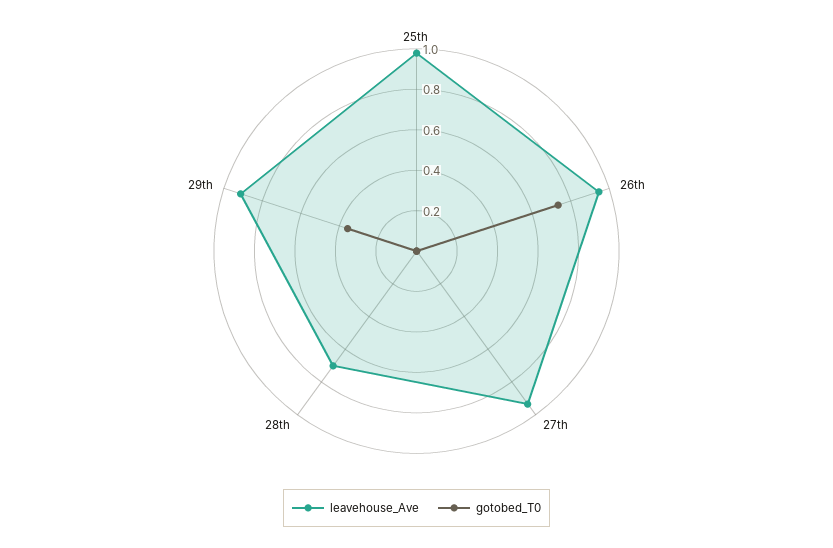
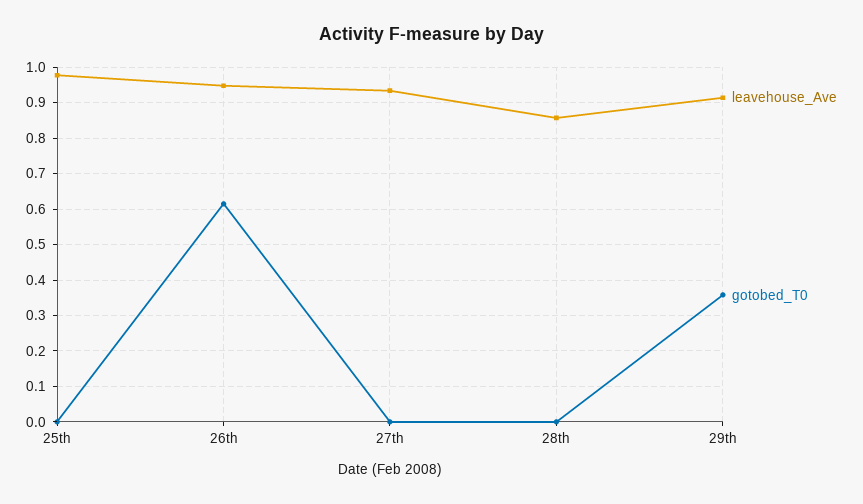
  {
    "leavehouse_Ave": {
      "25th": 0.98,
      "26th": 0.94,
      "27th": 0.94,
-     "28th": 0.7,
+     "28th": 0.86,
      "29th": 0.92
    },
    "gotobed_T0": {
      "25th": 0,
-     "26th": 0.75,
+     "26th": 0.62,
      "27th": 0,
      "28th": 0,
      "29th": 0.36
    }
  }

